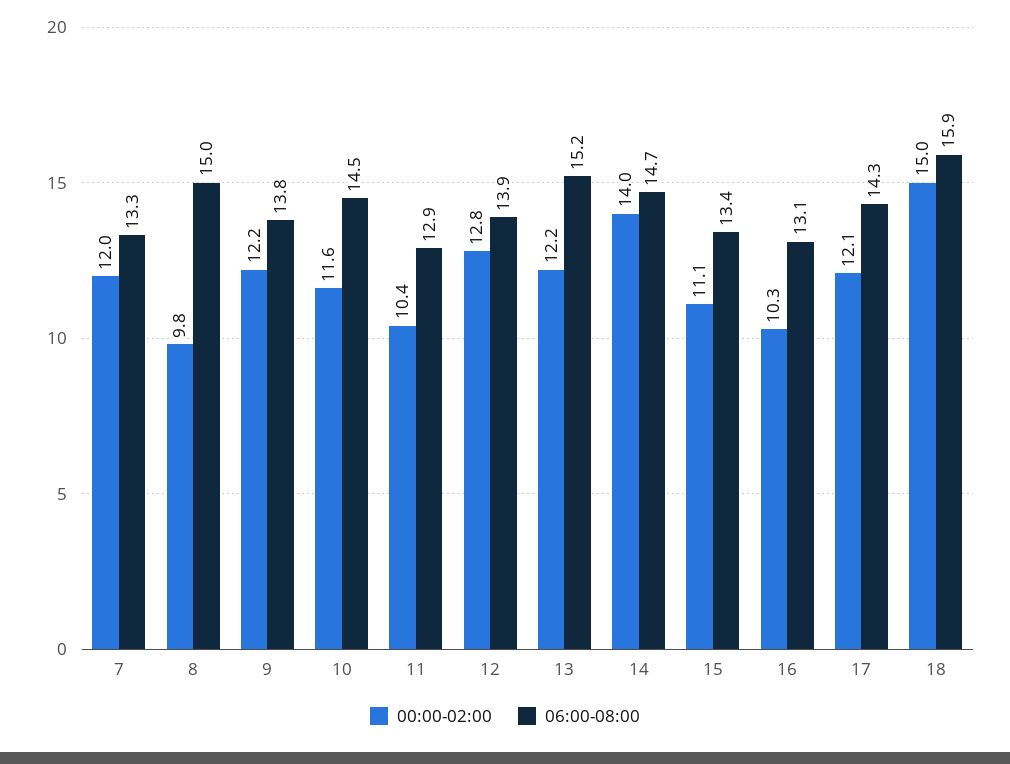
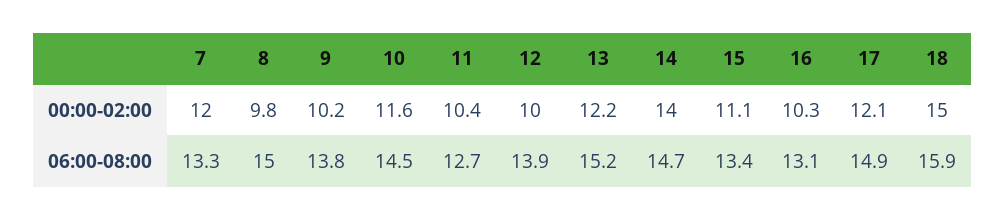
  {
    "00:00-02:00": {
      "7": 12,
      "8": 9.8,
-     "9": 12.2,
+     "9": 10.2,
      "10": 11.6,
      "11": 10.4,
-     "12": 12.8,
+     "12": 10,
      "13": 12.2,
      "14": 14,
      "15": 11.1,
      "16": 10.3,
      "17": 12.1,
      "18": 15
    },
    "06:00-08:00": {
      "7": 13.3,
      "8": 15,
      "9": 13.8,
      "10": 14.5,
-     "11": 12.9,
+     "11": 12.7,
      "12": 13.9,
      "13": 15.2,
      "14": 14.7,
      "15": 13.4,
      "16": 13.1,
-     "17": 14.3,
+     "17": 14.9,
      "18": 15.9
    }
  }

